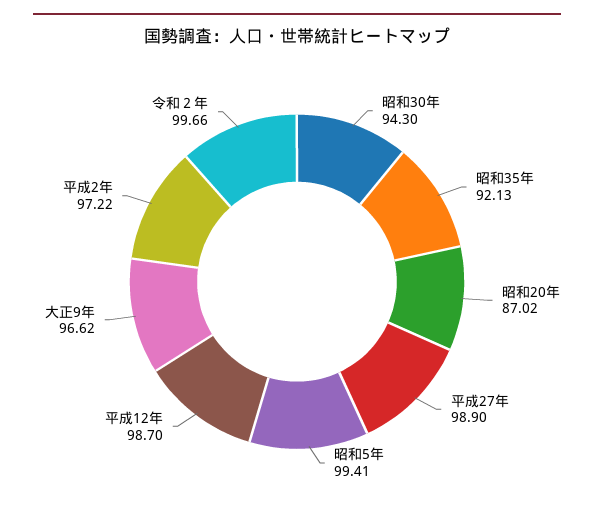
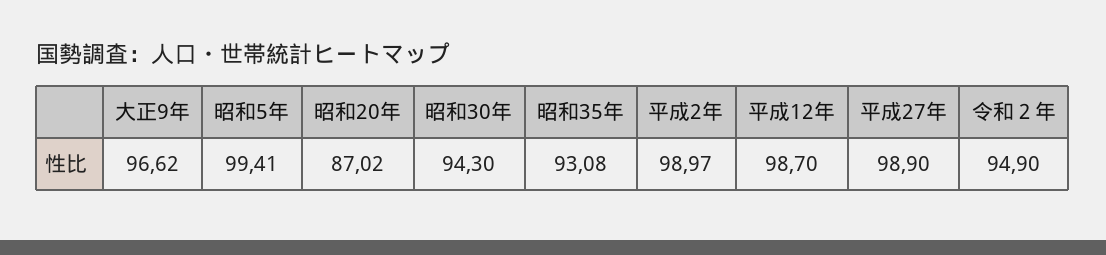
  {
    "昭和30年": 94.3,
-   "昭和35年": 92.13,
+   "昭和35年": 93.08,
    "昭和20年": 87.02,
    "平成27年": 98.9,
    "昭和5年": 99.41,
    "平成12年": 98.7,
    "大正9年": 96.62,
-   "平成2年": 97.22,
+   "平成2年": 98.97,
-   "令和２年": 99.66
+   "令和２年": 94.9
  }

